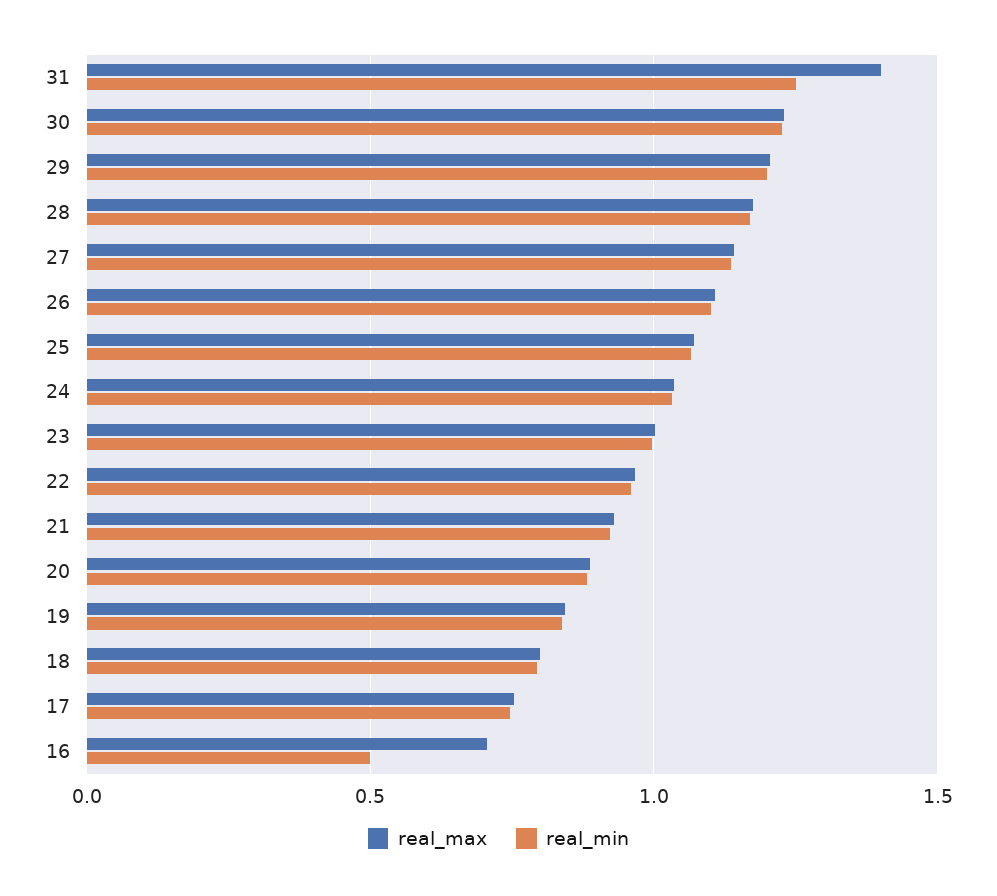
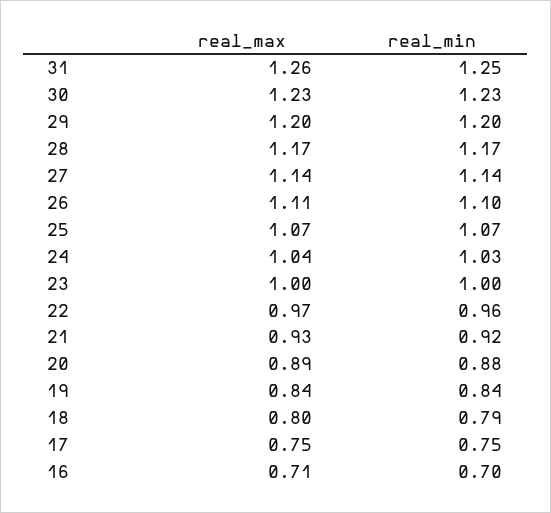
  {
    "real_max": {
-     "31": 1.4,
+     "31": 1.26,
      "30": 1.23,
      "29": 1.2,
      "28": 1.17,
      "27": 1.14,
      "26": 1.11,
      "25": 1.07,
      "24": 1.04,
      "23": 1,
      "22": 0.97,
      "21": 0.93,
      "20": 0.89,
      "19": 0.84,
      "18": 0.8,
      "17": 0.75,
      "16": 0.71
    },
    "real_min": {
      "31": 1.25,
      "30": 1.23,
      "29": 1.2,
      "28": 1.17,
      "27": 1.14,
      "26": 1.1,
      "25": 1.07,
      "24": 1.03,
      "23": 1,
      "22": 0.96,
      "21": 0.92,
      "20": 0.88,
      "19": 0.84,
      "18": 0.79,
      "17": 0.75,
-     "16": 0.5
+     "16": 0.7
    }
  }

